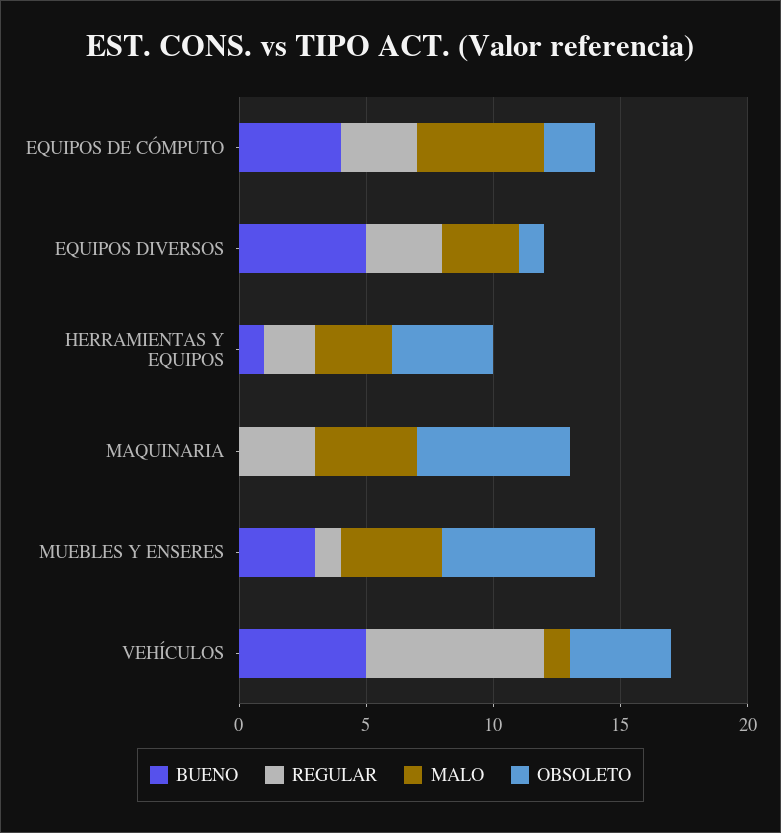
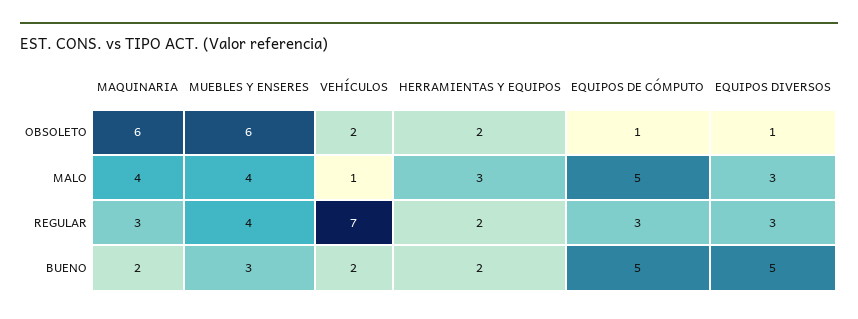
  {
    "BUENO": {
-     "EQUIPOS DE CÓMPUTO": 4,
+     "EQUIPOS DE CÓMPUTO": 5,
      "EQUIPOS DIVERSOS": 5,
-     "HERRAMIENTAS Y EQUIPOS": 1,
+     "HERRAMIENTAS Y EQUIPOS": 2,
-     "MAQUINARIA": 0,
+     "MAQUINARIA": 2,
      "MUEBLES Y ENSERES": 3,
-     "VEHÍCULOS": 5
+     "VEHÍCULOS": 2
    },
    "REGULAR": {
      "EQUIPOS DE CÓMPUTO": 3,
      "EQUIPOS DIVERSOS": 3,
      "HERRAMIENTAS Y EQUIPOS": 2,
      "MAQUINARIA": 3,
-     "MUEBLES Y ENSERES": 1,
+     "MUEBLES Y ENSERES": 4,
      "VEHÍCULOS": 7
    },
    "MALO": {
      "EQUIPOS DE CÓMPUTO": 5,
      "EQUIPOS DIVERSOS": 3,
      "HERRAMIENTAS Y EQUIPOS": 3,
      "MAQUINARIA": 4,
      "MUEBLES Y ENSERES": 4,
      "VEHÍCULOS": 1
    },
    "OBSOLETO": {
-     "EQUIPOS DE CÓMPUTO": 2,
+     "EQUIPOS DE CÓMPUTO": 1,
      "EQUIPOS DIVERSOS": 1,
-     "HERRAMIENTAS Y EQUIPOS": 4,
+     "HERRAMIENTAS Y EQUIPOS": 2,
      "MAQUINARIA": 6,
      "MUEBLES Y ENSERES": 6,
-     "VEHÍCULOS": 4
+     "VEHÍCULOS": 2
    }
  }

